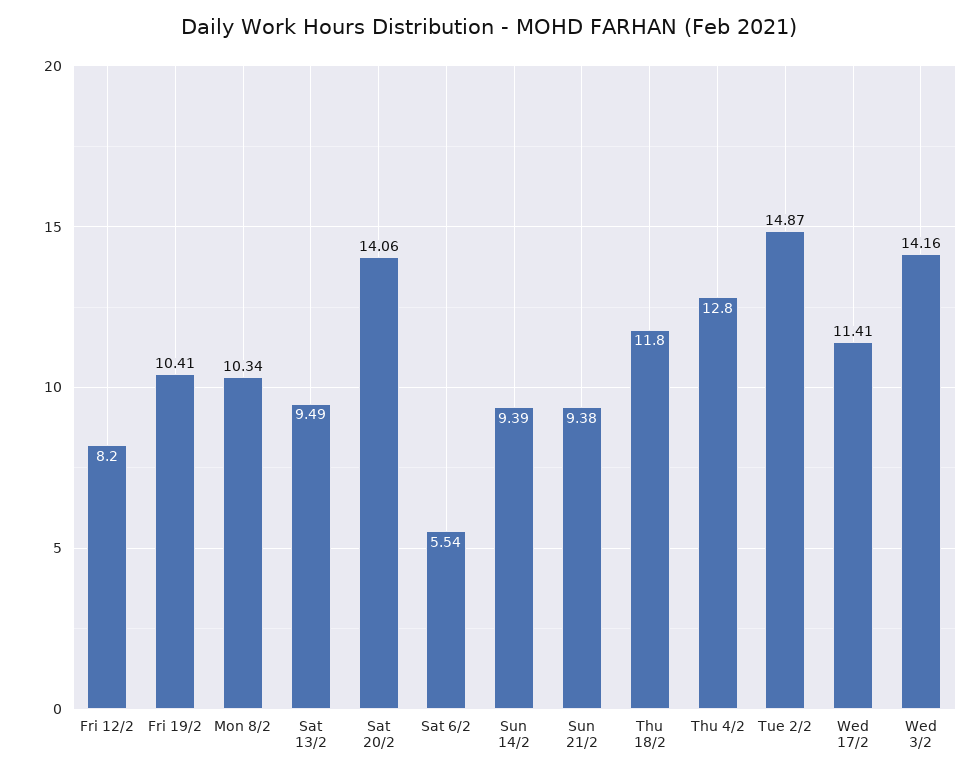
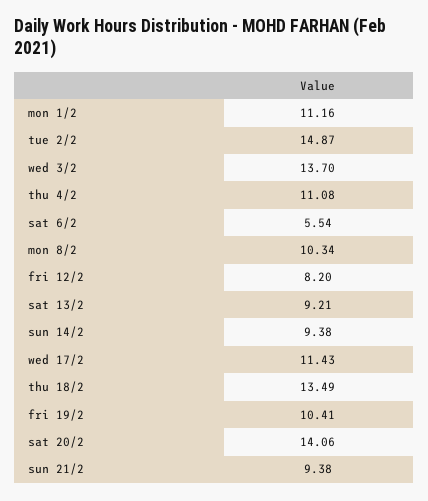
  {
    "Fri 12/2": 8.2,
    "Fri 19/2": 10.41,
    "Mon 8/2": 10.34,
-   "Sat 13/2": 9.49,
+   "Sat 13/2": 9.21,
    "Sat 20/2": 14.06,
    "Sat 6/2": 5.54,
-   "Sun 14/2": 9.39,
+   "Sun 14/2": 9.38,
    "Sun 21/2": 9.38,
-   "Thu 18/2": 11.8,
+   "Thu 18/2": 13.49,
-   "Thu 4/2": 12.8,
+   "Thu 4/2": 11.08,
    "Tue 2/2": 14.87,
-   "Wed 17/2": 11.41,
+   "Wed 17/2": 11.43,
-   "Wed 3/2": 14.16
+   "Wed 3/2": 13.7,
+   "mon 1/2": 11.16
  }

